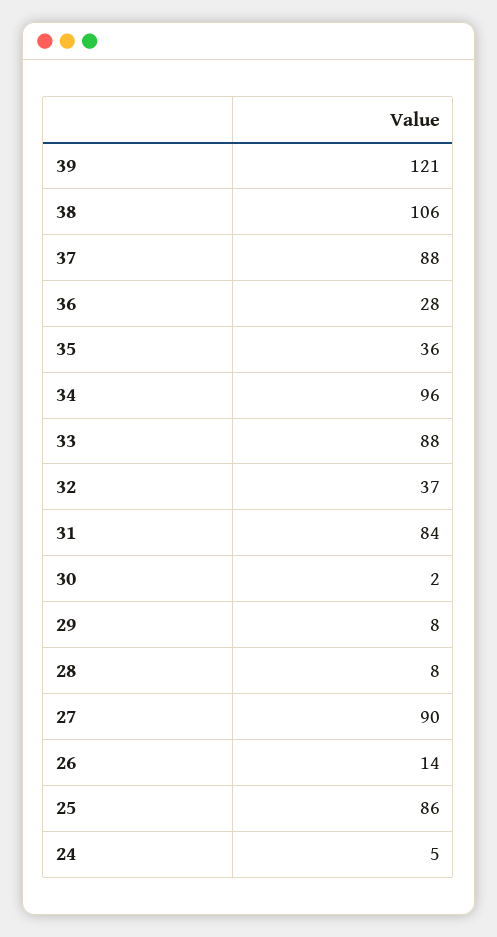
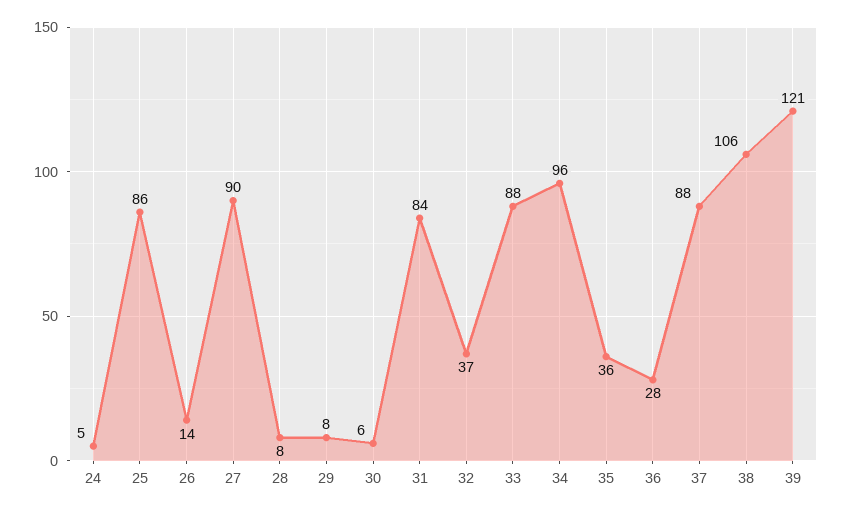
  {
    "39": 121,
    "38": 106,
    "37": 88,
    "36": 28,
    "35": 36,
    "34": 96,
    "33": 88,
    "32": 37,
    "31": 84,
-   "30": 2,
+   "30": 6,
    "29": 8,
    "28": 8,
    "27": 90,
    "26": 14,
    "25": 86,
    "24": 5
  }

